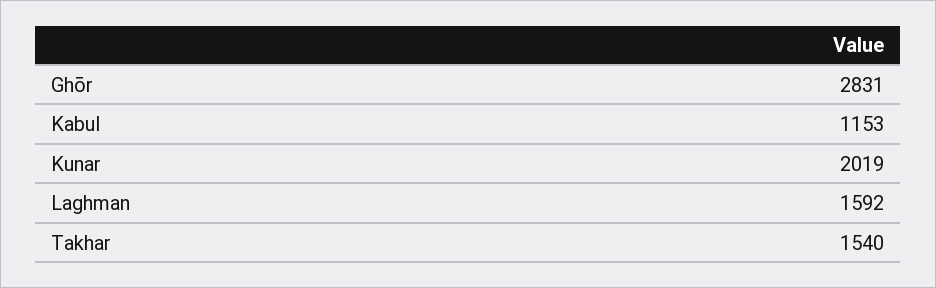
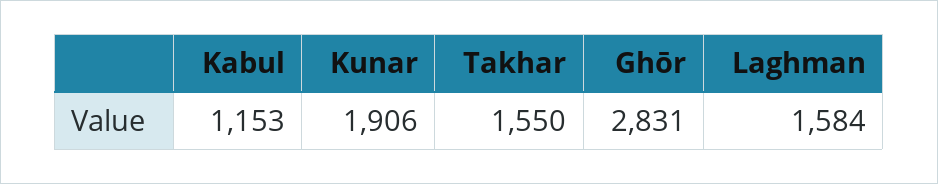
  {
    "Ghōr": 2831,
    "Kabul": 1153,
-   "Kunar": 2019,
+   "Kunar": 1906,
-   "Laghman": 1592,
+   "Laghman": 1584,
-   "Takhar": 1540
+   "Takhar": 1550
  }

